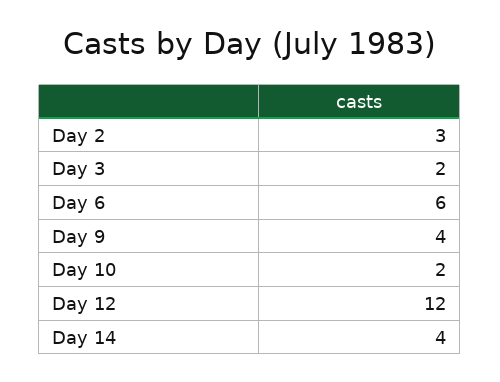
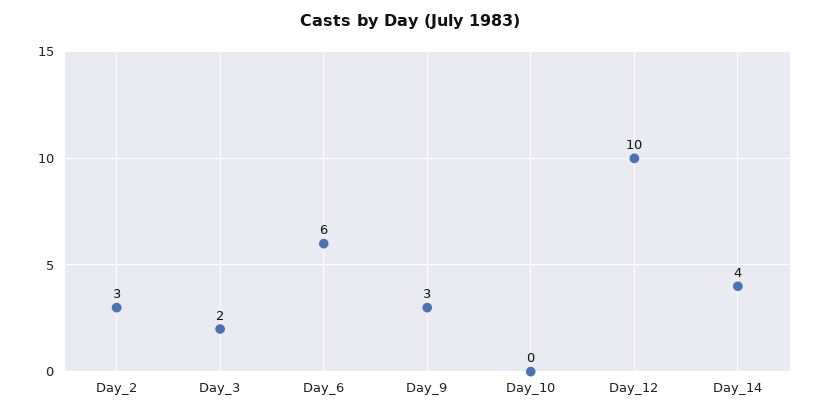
  {
    "Day 2": 3,
    "Day 3": 2,
    "Day 6": 6,
-   "Day 9": 4,
+   "Day 9": 3,
-   "Day 10": 2,
+   "Day 10": 0,
-   "Day 12": 12,
+   "Day 12": 10,
    "Day 14": 4
  }

